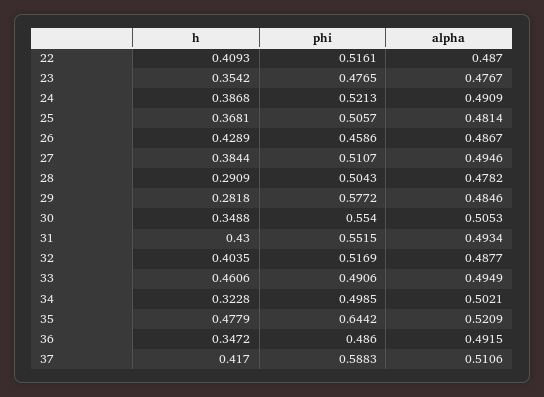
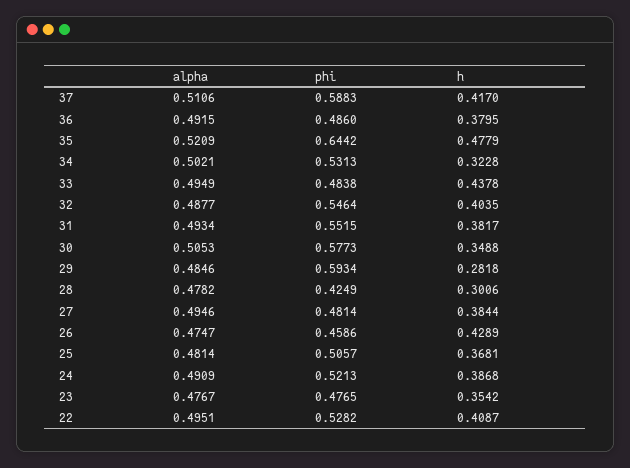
  {
    "h": {
-     "22": 0.4093,
+     "22": 0.4087,
      "23": 0.3542,
      "24": 0.3868,
      "25": 0.3681,
      "26": 0.4289,
      "27": 0.3844,
-     "28": 0.2909,
+     "28": 0.3006,
      "29": 0.2818,
      "30": 0.3488,
-     "31": 0.43,
+     "31": 0.3817,
      "32": 0.4035,
-     "33": 0.4606,
+     "33": 0.4378,
      "34": 0.3228,
      "35": 0.4779,
-     "36": 0.3472,
+     "36": 0.3795,
      "37": 0.417
    },
    "phi": {
-     "22": 0.5161,
+     "22": 0.5282,
      "23": 0.4765,
      "24": 0.5213,
      "25": 0.5057,
      "26": 0.4586,
-     "27": 0.5107,
+     "27": 0.4814,
-     "28": 0.5043,
+     "28": 0.4249,
-     "29": 0.5772,
+     "29": 0.5934,
-     "30": 0.554,
+     "30": 0.5773,
      "31": 0.5515,
-     "32": 0.5169,
+     "32": 0.5464,
-     "33": 0.4906,
+     "33": 0.4838,
-     "34": 0.4985,
+     "34": 0.5313,
      "35": 0.6442,
      "36": 0.486,
      "37": 0.5883
    },
    "alpha": {
-     "22": 0.487,
+     "22": 0.4951,
      "23": 0.4767,
      "24": 0.4909,
      "25": 0.4814,
-     "26": 0.4867,
+     "26": 0.4747,
      "27": 0.4946,
      "28": 0.4782,
      "29": 0.4846,
      "30": 0.5053,
      "31": 0.4934,
      "32": 0.4877,
      "33": 0.4949,
      "34": 0.5021,
      "35": 0.5209,
      "36": 0.4915,
      "37": 0.5106
    }
  }

